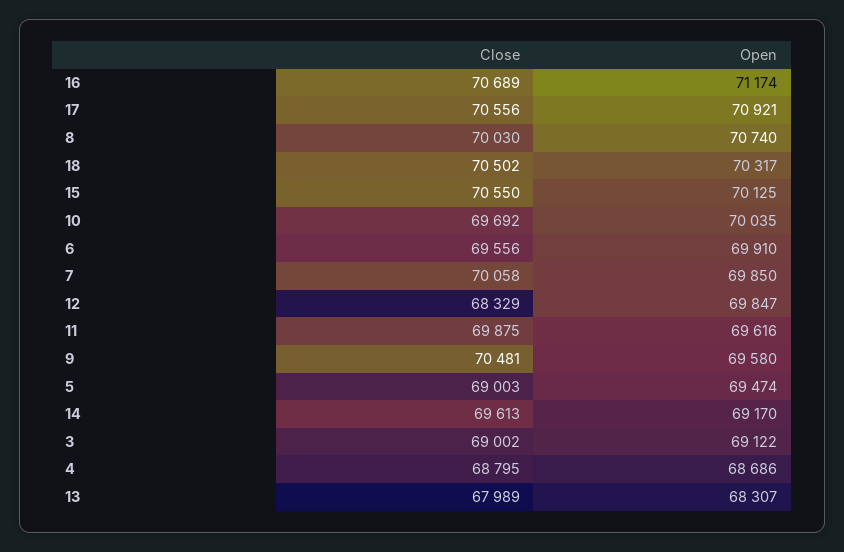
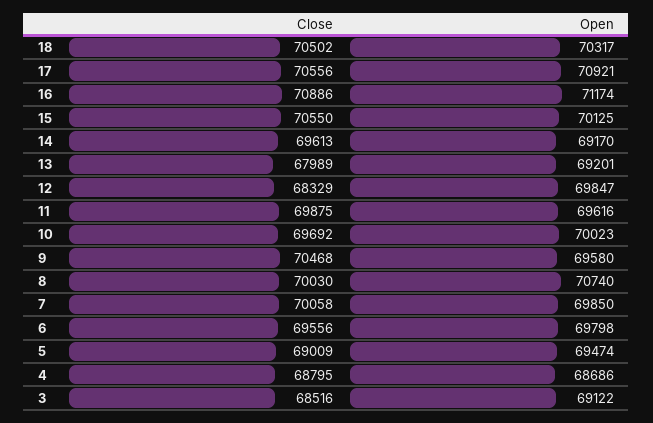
  {
    "Close": {
-     "16": 70689,
+     "16": 70886,
      "17": 70556,
      "8": 70030,
      "18": 70502,
      "15": 70550,
      "10": 69692,
      "6": 69556,
      "7": 70058,
      "12": 68329,
      "11": 69875,
-     "9": 70481,
+     "9": 70468,
-     "5": 69003,
+     "5": 69009,
      "14": 69613,
-     "3": 69002,
+     "3": 68516,
      "4": 68795,
      "13": 67989
    },
    "Open": {
      "16": 71174,
      "17": 70921,
      "8": 70740,
      "18": 70317,
      "15": 70125,
-     "10": 70035,
+     "10": 70023,
-     "6": 69910,
+     "6": 69798,
      "7": 69850,
      "12": 69847,
      "11": 69616,
      "9": 69580,
      "5": 69474,
      "14": 69170,
      "3": 69122,
      "4": 68686,
-     "13": 68307
+     "13": 69201
    }
  }

